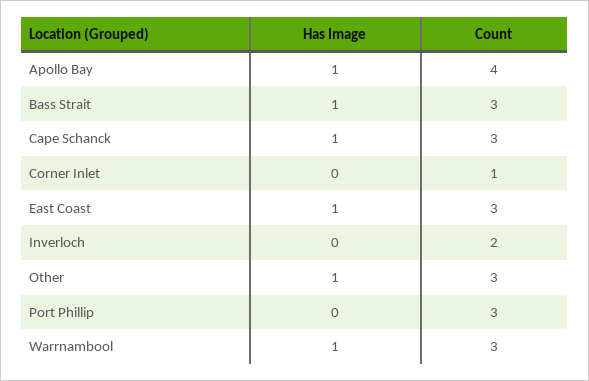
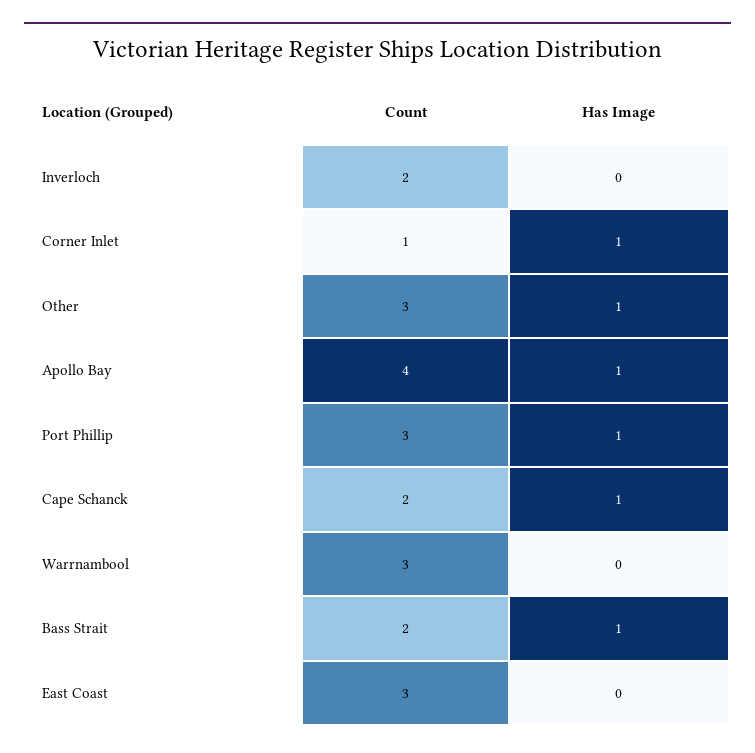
  {
    "Has Image": {
      "Apollo Bay": 1,
      "Bass Strait": 1,
      "Cape Schanck": 1,
-     "Corner Inlet": 0,
+     "Corner Inlet": 1,
-     "East Coast": 1,
+     "East Coast": 0,
      "Inverloch": 0,
      "Other": 1,
-     "Port Phillip": 0,
+     "Port Phillip": 1,
-     "Warrnambool": 1
+     "Warrnambool": 0
    },
    "Count": {
      "Apollo Bay": 4,
-     "Bass Strait": 3,
+     "Bass Strait": 2,
-     "Cape Schanck": 3,
+     "Cape Schanck": 2,
      "Corner Inlet": 1,
      "East Coast": 3,
      "Inverloch": 2,
      "Other": 3,
      "Port Phillip": 3,
      "Warrnambool": 3
    }
  }

